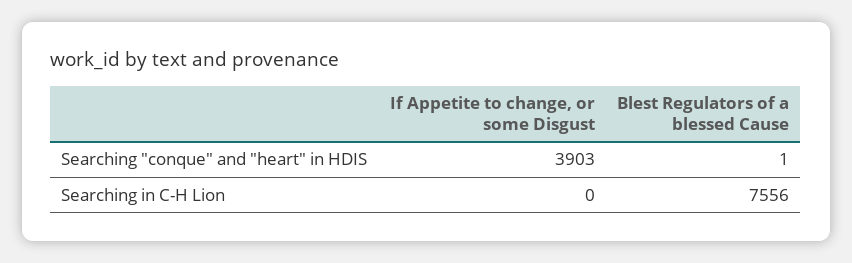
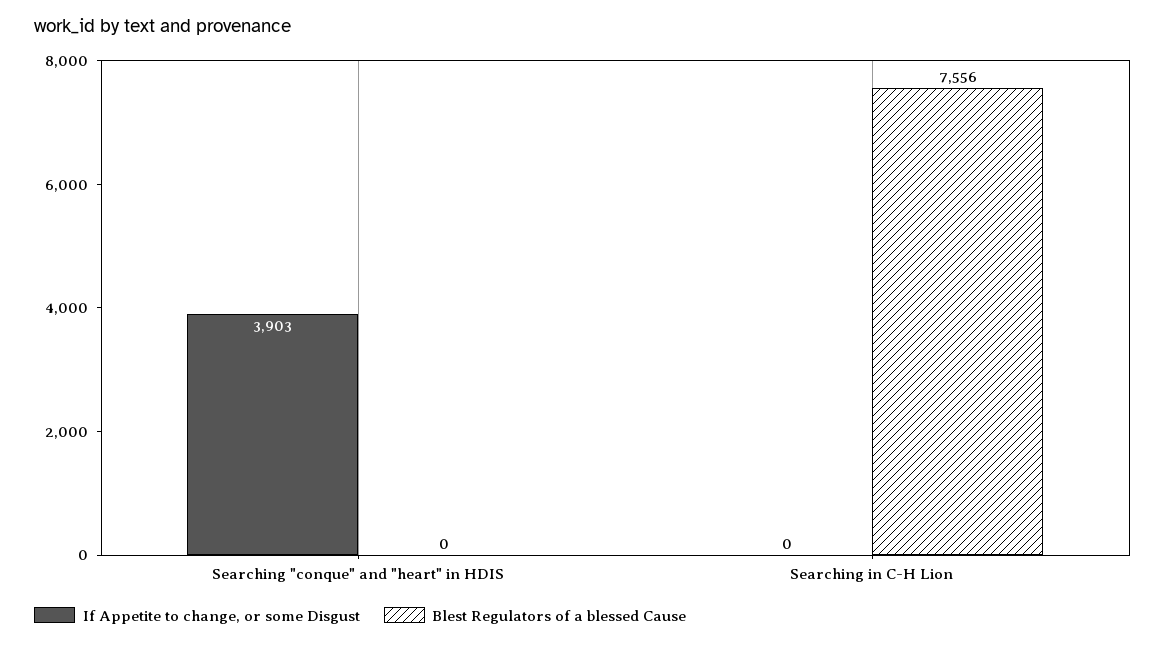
  {
    "If Appetite to change, or some Disgust": {
      "Searching \"conque\" and \"heart\" in HDIS": 3903,
      "Searching in C-H Lion": 0
    },
    "Blest Regulators of a blessed Cause": {
-     "Searching \"conque\" and \"heart\" in HDIS": 1,
+     "Searching \"conque\" and \"heart\" in HDIS": 0,
      "Searching in C-H Lion": 7556
    }
  }

